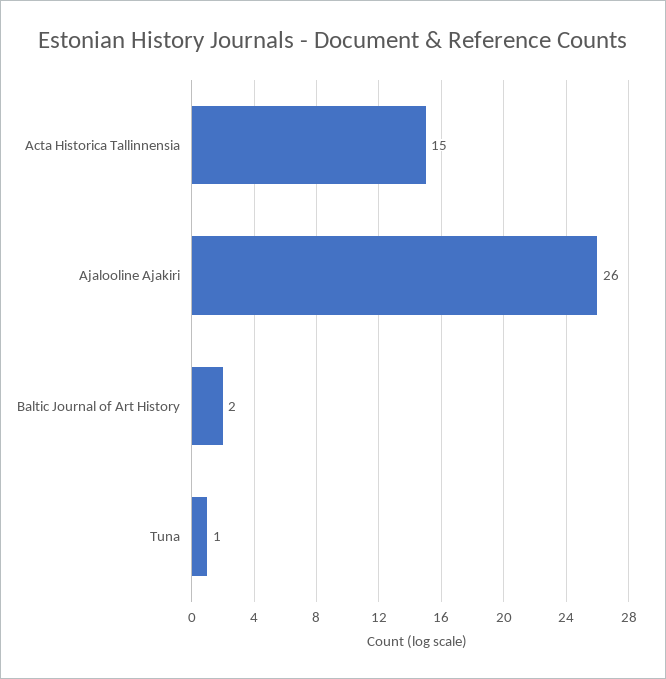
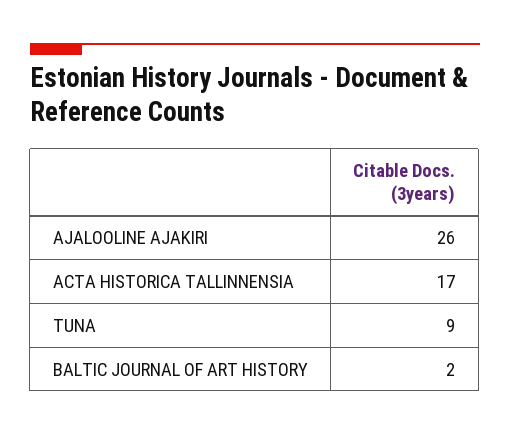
  {
-   "Acta Historica Tallinnensia": 15,
+   "Acta Historica Tallinnensia": 17,
    "Ajalooline Ajakiri": 26,
    "Baltic Journal of Art History": 2,
-   "Tuna": 1
+   "Tuna": 9
  }

